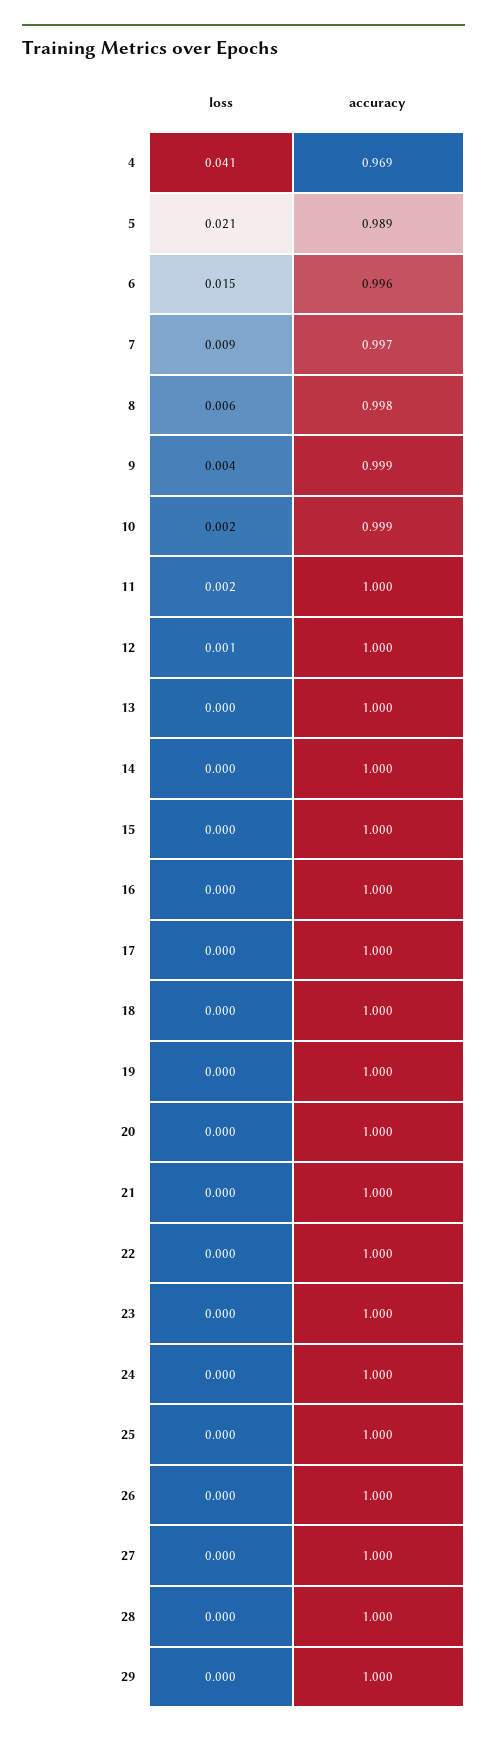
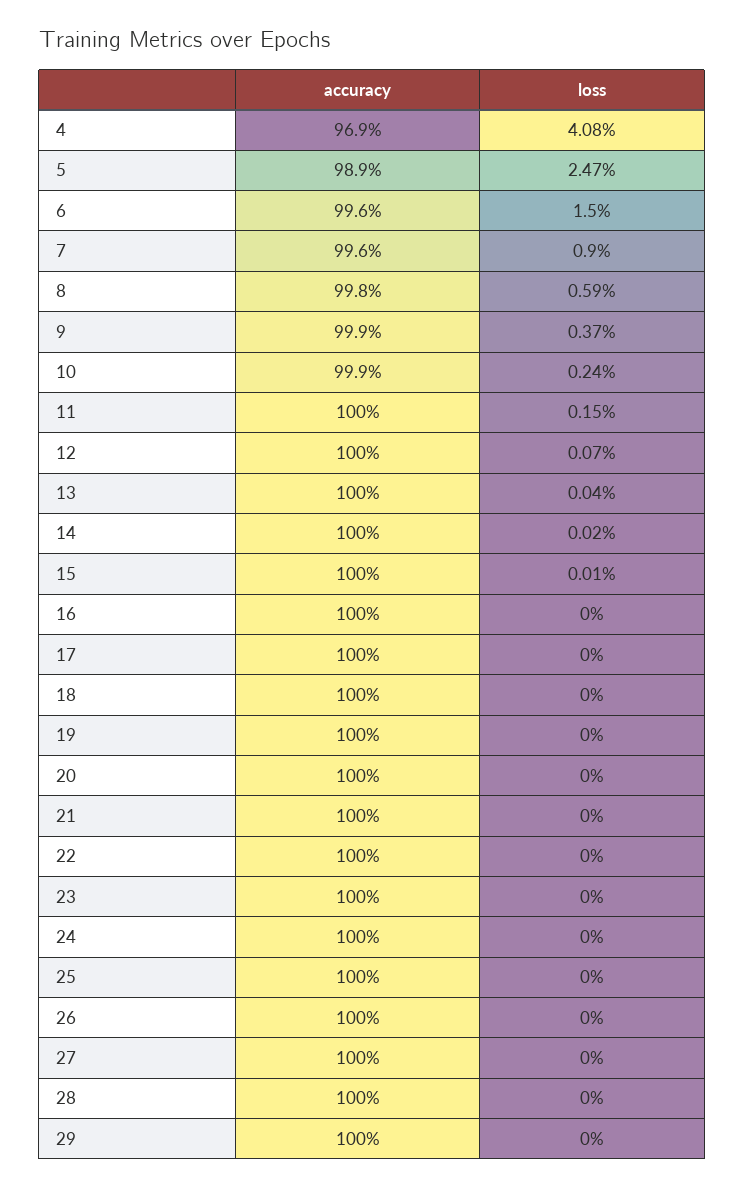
  {
    "loss": {
      "4": 0.0408,
-     "5": 0.021,
+     "5": 0.0247,
      "6": 0.015,
      "7": 0.009,
      "8": 0.0059,
      "9": 0.0037,
      "10": 0.0024,
      "11": 0.0015,
      "12": 0.0007,
      "13": 0.0004,
      "14": 0.0002,
      "15": 0.0001,
      "16": 0,
      "17": 0,
      "18": 0,
      "19": 0,
      "20": 0,
      "21": 0,
      "22": 0,
      "23": 0,
      "24": 0,
      "25": 0,
      "26": 0,
      "27": 0,
      "28": 0,
      "29": 0
    },
    "accuracy": {
      "4": 0.969,
      "5": 0.989,
      "6": 0.996,
-     "7": 0.997,
+     "7": 0.996,
      "8": 0.998,
      "9": 0.999,
      "10": 0.999,
      "11": 1,
      "12": 1,
      "13": 1,
      "14": 1,
      "15": 1,
      "16": 1,
      "17": 1,
      "18": 1,
      "19": 1,
      "20": 1,
      "21": 1,
      "22": 1,
      "23": 1,
      "24": 1,
      "25": 1,
      "26": 1,
      "27": 1,
      "28": 1,
      "29": 1
    }
  }

